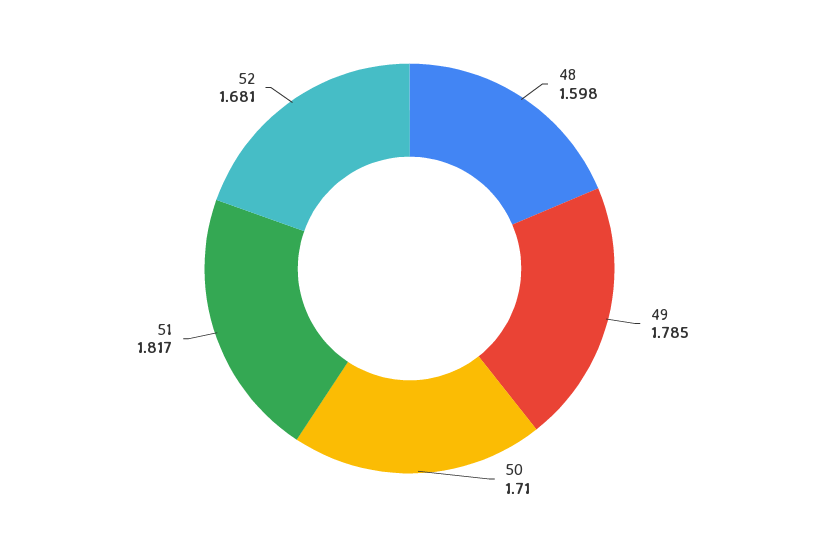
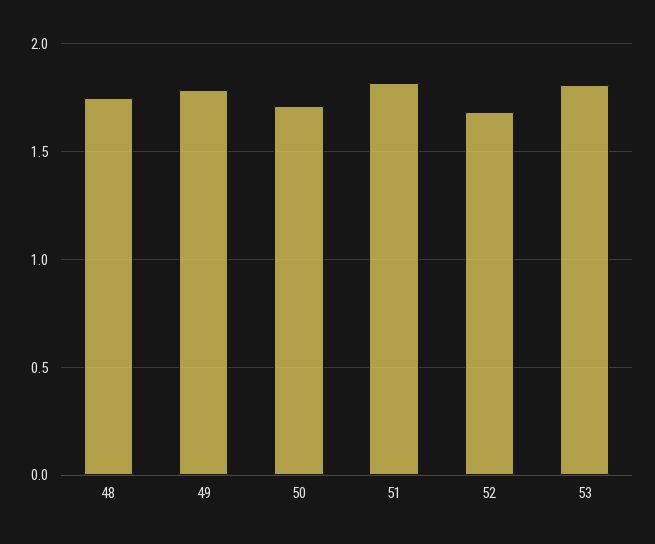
  {
-   "48": 1.598,
+   "48": 1.75,
    "49": 1.785,
    "50": 1.71,
    "51": 1.817,
-   "52": 1.681
+   "52": 1.681,
+   "53": 1.8
  }

